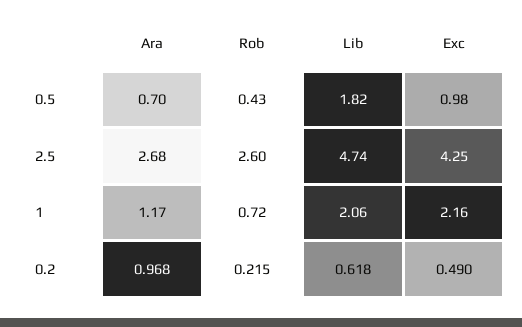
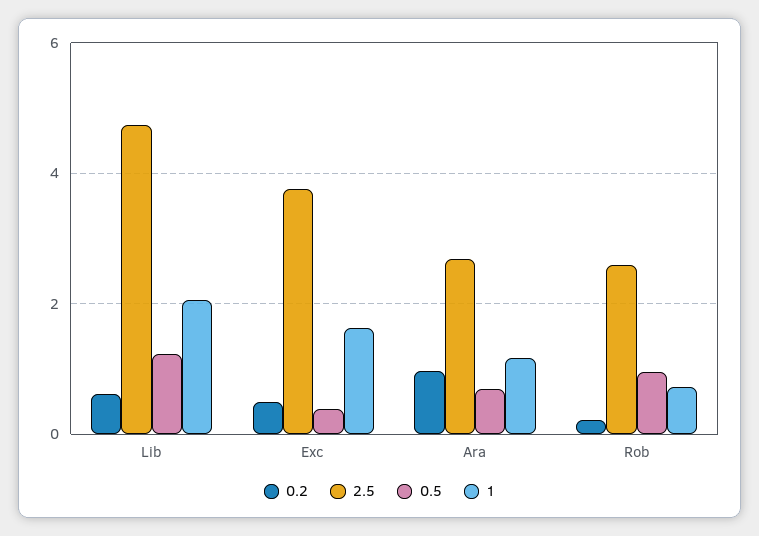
  {
    "0.5": {
      "Ara": 0.7,
-     "Rob": 0.43,
+     "Rob": 1,
-     "Lib": 1.82,
+     "Lib": 1.2,
-     "Exc": 0.98
+     "Exc": 0.4
    },
    "2.5": {
      "Ara": 2.68,
      "Rob": 2.6,
      "Lib": 4.74,
-     "Exc": 4.25
+     "Exc": 3.8
    },
    "1": {
      "Ara": 1.17,
      "Rob": 0.72,
      "Lib": 2.06,
-     "Exc": 2.16
+     "Exc": 1.6
    },
    "0.2": {
      "Ara": 0.968,
      "Rob": 0.215,
      "Lib": 0.618,
      "Exc": 0.49
    }
  }

